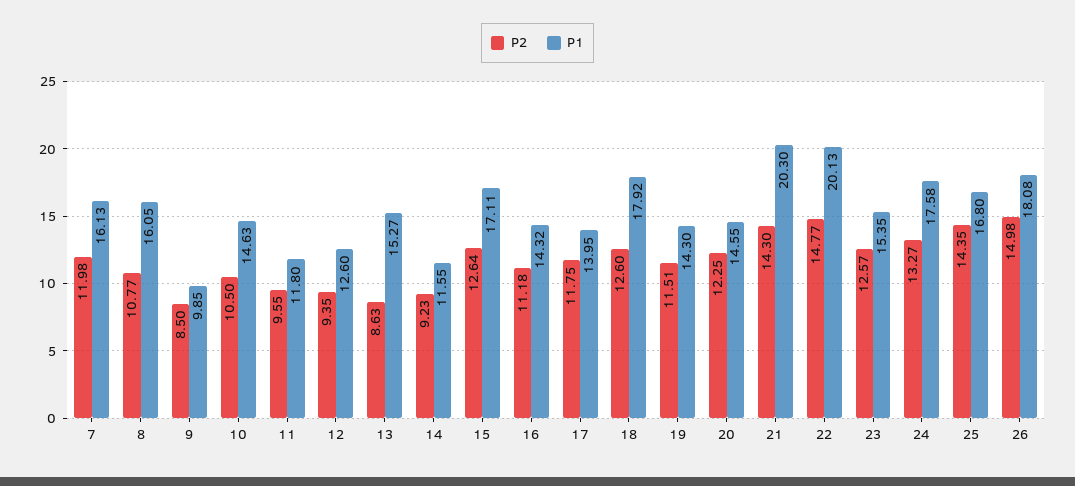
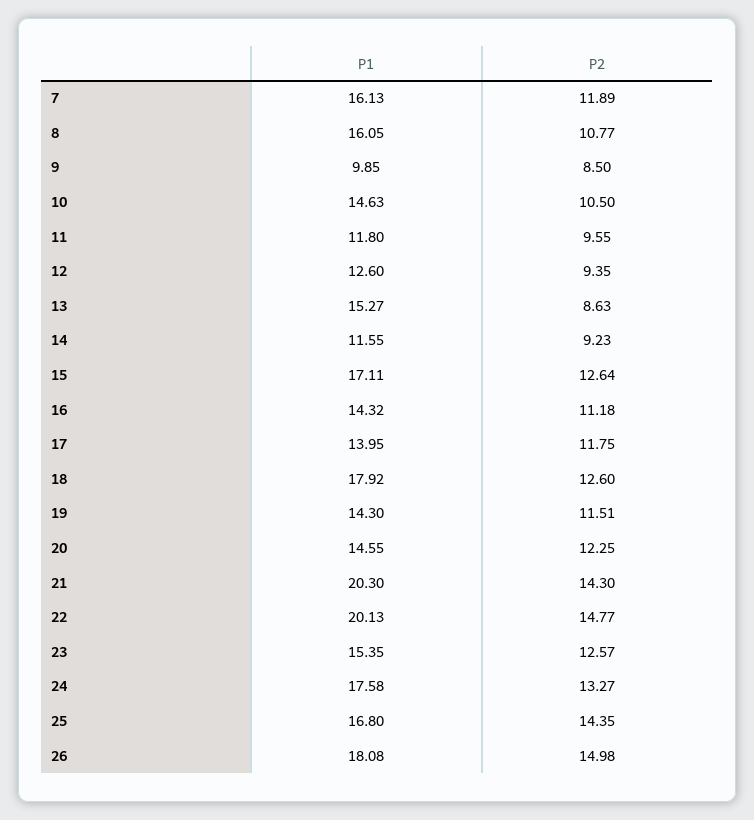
  {
    "P2": {
-     "7": 11.98,
+     "7": 11.89,
      "8": 10.77,
      "9": 8.5,
      "10": 10.5,
      "11": 9.55,
      "12": 9.35,
      "13": 8.63,
      "14": 9.23,
      "15": 12.64,
      "16": 11.18,
      "17": 11.75,
      "18": 12.6,
      "19": 11.51,
      "20": 12.25,
      "21": 14.3,
      "22": 14.77,
      "23": 12.57,
      "24": 13.27,
      "25": 14.35,
      "26": 14.98
    },
    "P1": {
      "7": 16.13,
      "8": 16.05,
      "9": 9.85,
      "10": 14.63,
      "11": 11.8,
      "12": 12.6,
      "13": 15.27,
      "14": 11.55,
      "15": 17.11,
      "16": 14.32,
      "17": 13.95,
      "18": 17.92,
      "19": 14.3,
      "20": 14.55,
      "21": 20.3,
      "22": 20.13,
      "23": 15.35,
      "24": 17.58,
      "25": 16.8,
      "26": 18.08
    }
  }

